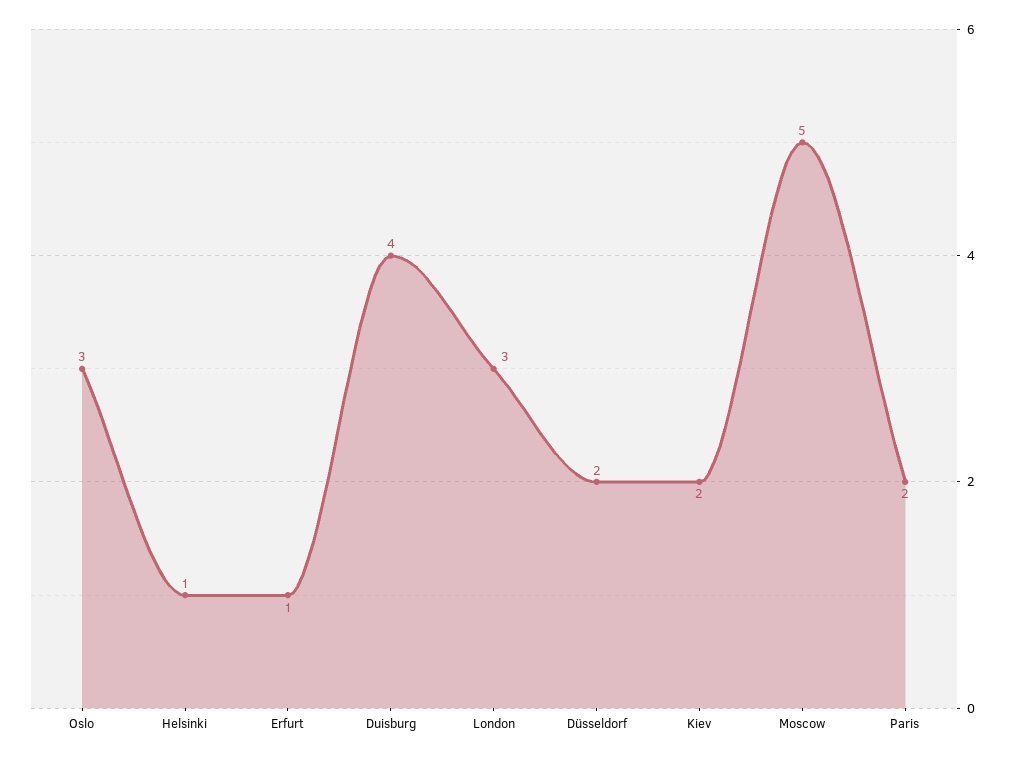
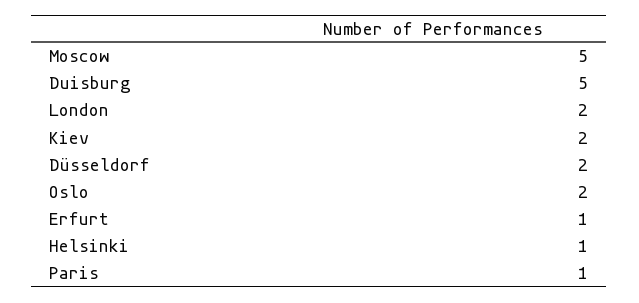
  {
-   "Oslo": 3,
+   "Oslo": 2,
    "Helsinki": 1,
    "Erfurt": 1,
-   "Duisburg": 4,
+   "Duisburg": 5,
-   "London": 3,
+   "London": 2,
    "Düsseldorf": 2,
    "Kiev": 2,
    "Moscow": 5,
-   "Paris": 2
+   "Paris": 1
  }

